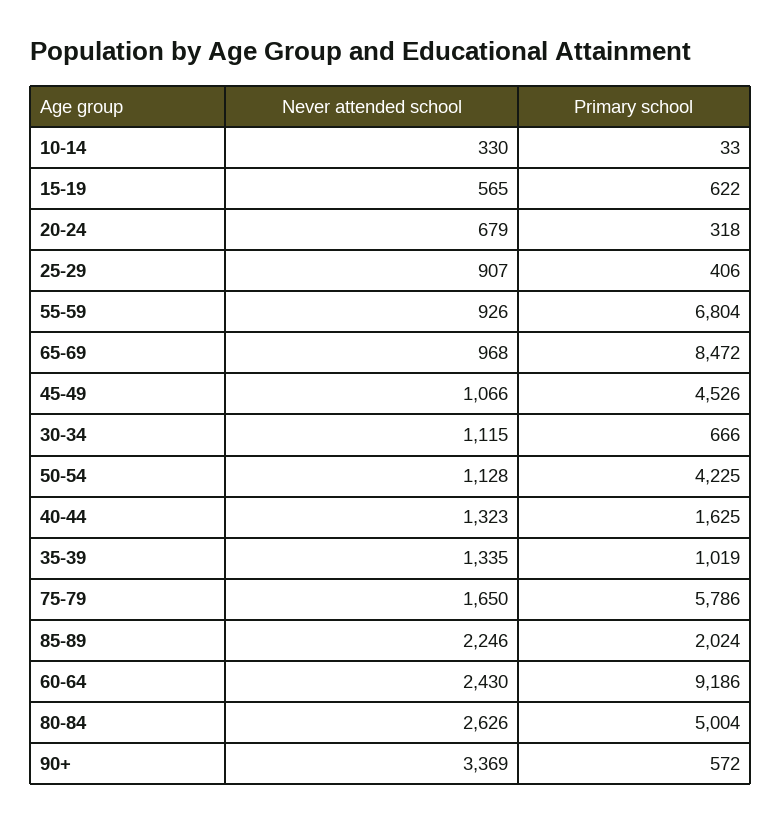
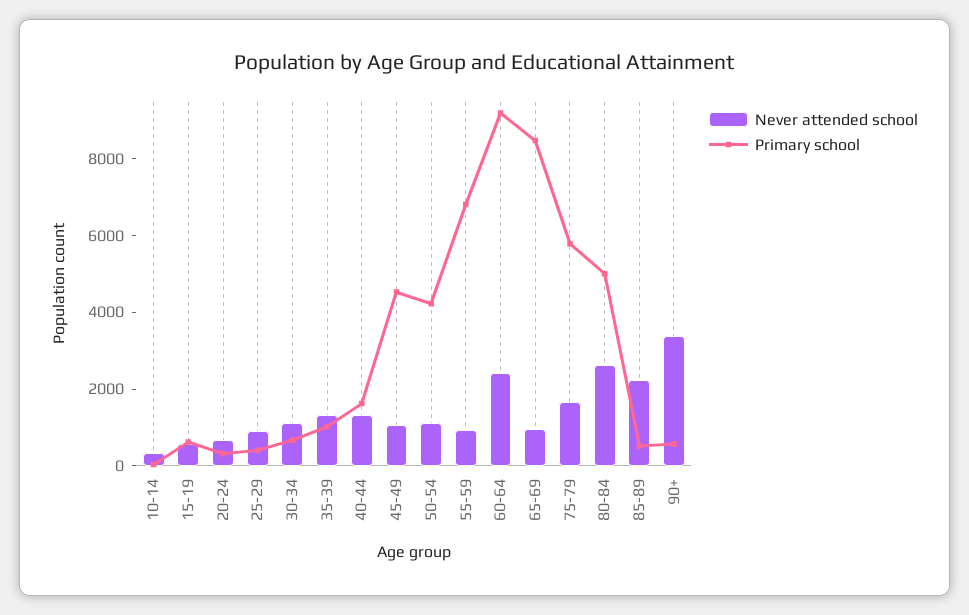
  {
    "Never attended school": {
      "10-14": 330,
      "15-19": 565,
      "20-24": 679,
      "25-29": 907,
      "55-59": 926,
      "65-69": 968,
      "45-49": 1066,
      "30-34": 1115,
      "50-54": 1128,
      "40-44": 1323,
      "35-39": 1335,
      "75-79": 1650,
      "85-89": 2246,
      "60-64": 2430,
      "80-84": 2626,
      "90+": 3369
    },
    "Primary school": {
      "10-14": 33,
      "15-19": 622,
      "20-24": 318,
      "25-29": 406,
      "55-59": 6804,
      "65-69": 8472,
      "45-49": 4526,
      "30-34": 666,
      "50-54": 4225,
      "40-44": 1625,
      "35-39": 1019,
      "75-79": 5786,
-     "85-89": 2024,
+     "85-89": 500,
      "60-64": 9186,
      "80-84": 5004,
      "90+": 572
    }
  }

